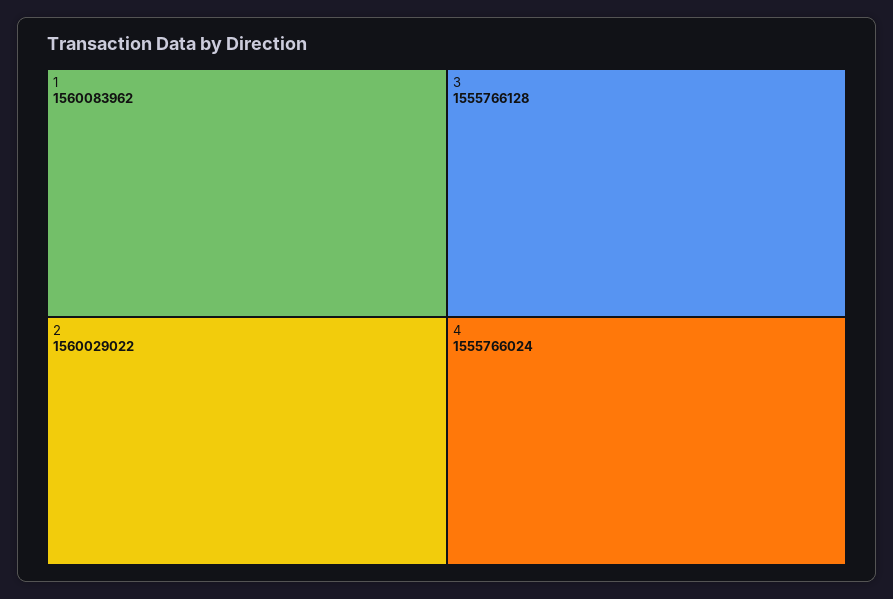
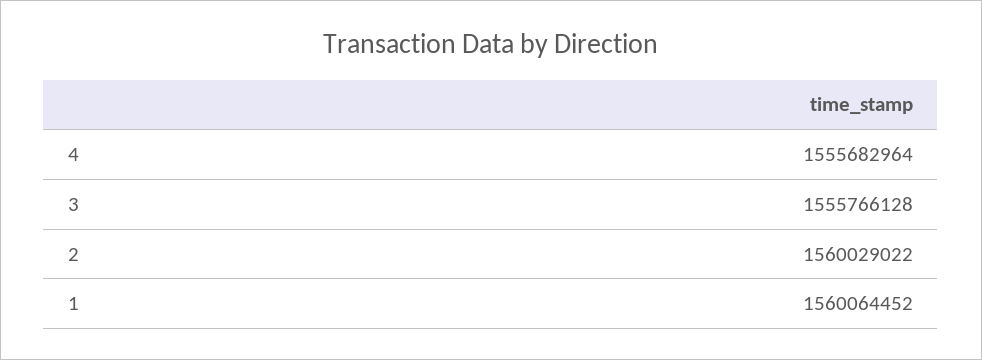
  {
-   "1": 1560083962,
+   "1": 1560064452,
    "2": 1560029022,
    "3": 1555766128,
-   "4": 1555766024
+   "4": 1555682964
  }

